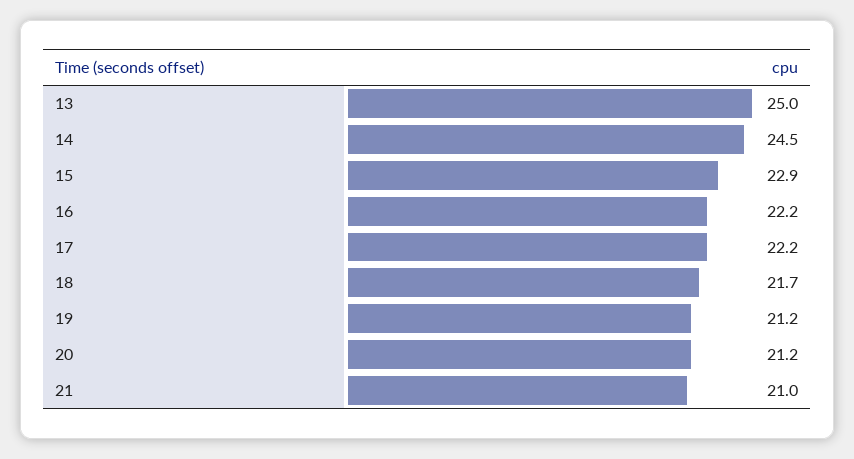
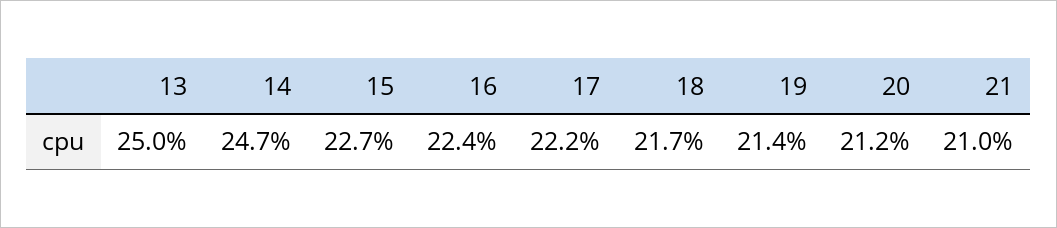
  {
    "13": 25,
-   "14": 24.5,
+   "14": 24.7,
-   "15": 22.9,
+   "15": 22.7,
-   "16": 22.2,
+   "16": 22.4,
    "17": 22.2,
    "18": 21.7,
-   "19": 21.2,
+   "19": 21.4,
    "20": 21.2,
    "21": 21
  }

